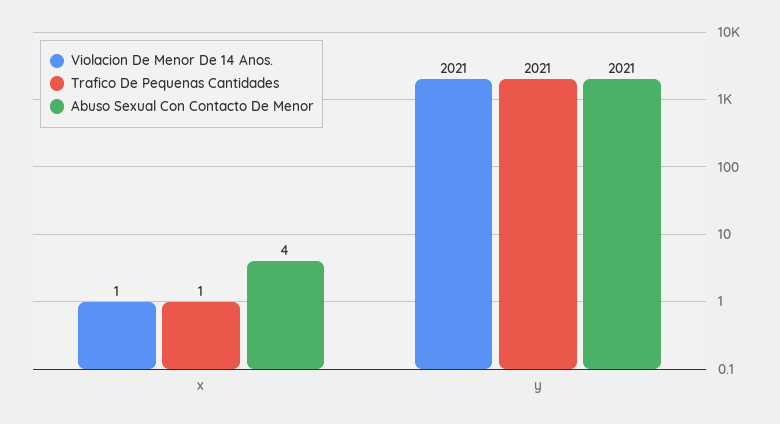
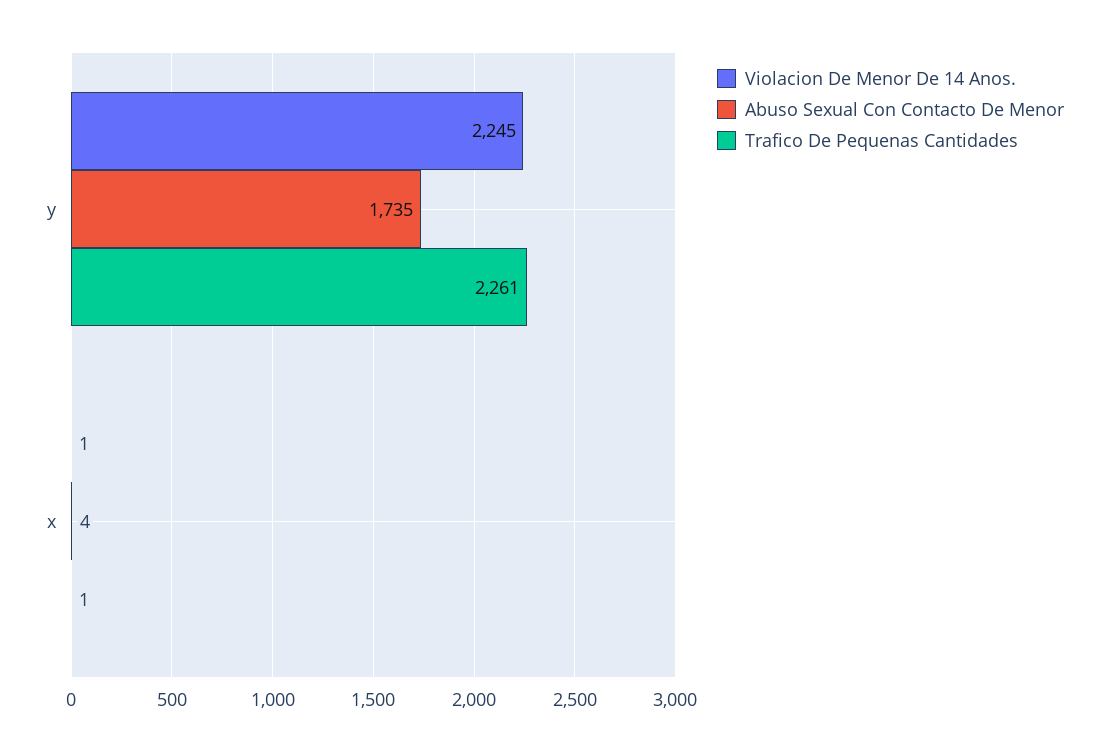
  {
    "Violacion De Menor De 14 Anos.": {
      "x": 1,
-     "y": 2021
+     "y": 2245
    },
    "Trafico De Pequenas Cantidades": {
      "x": 1,
-     "y": 2021
+     "y": 2261
    },
    "Abuso Sexual Con Contacto De Menor": {
      "x": 4,
-     "y": 2021
+     "y": 1735
    }
  }

